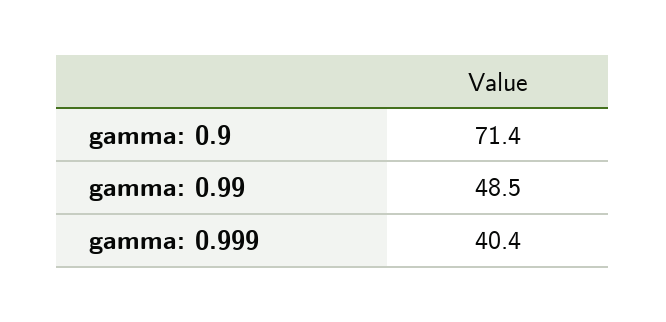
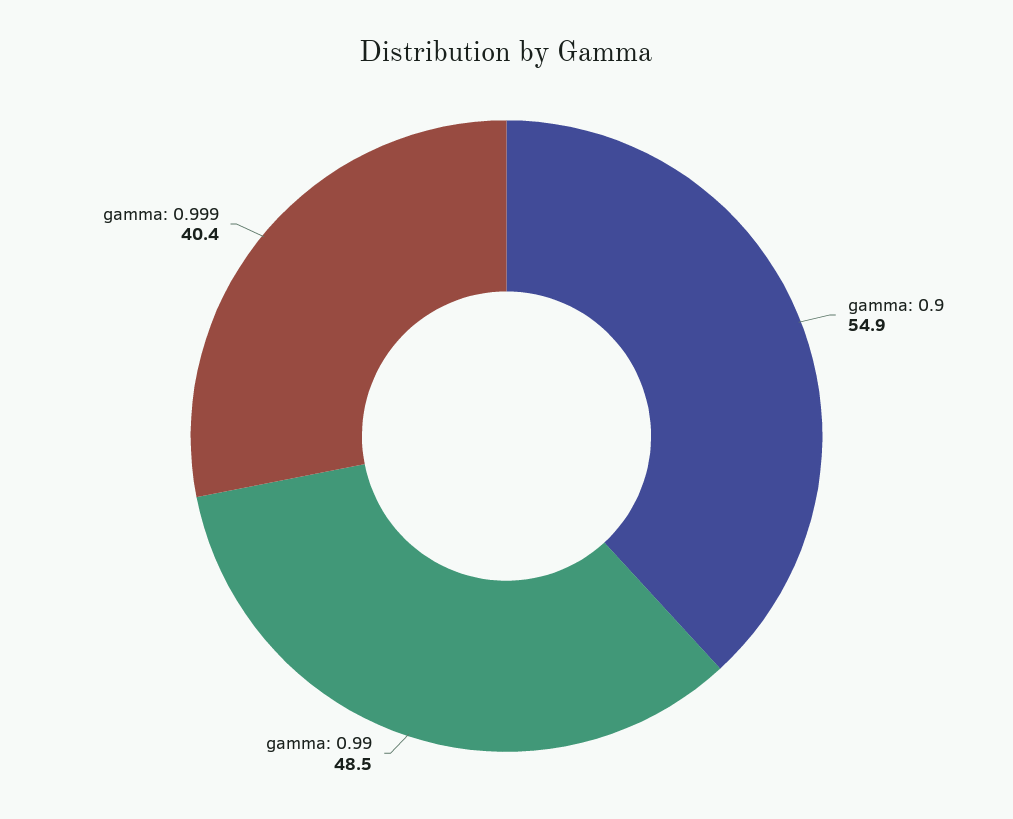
  {
-   "gamma: 0.9": 71.4,
+   "gamma: 0.9": 54.9,
    "gamma: 0.99": 48.5,
    "gamma: 0.999": 40.4
  }

